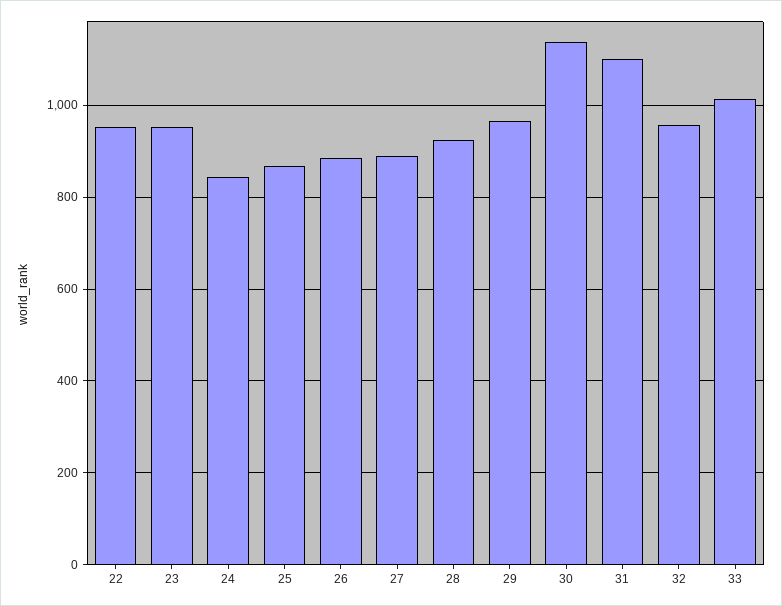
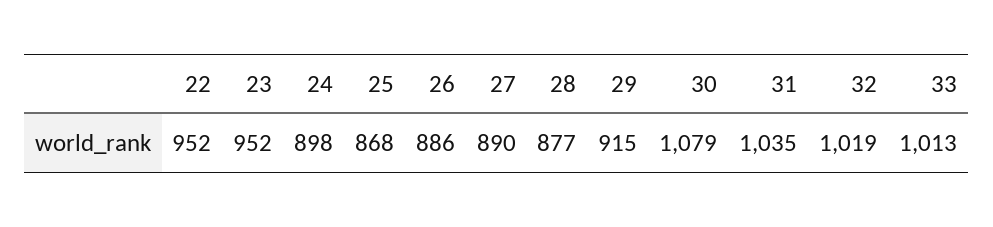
  {
    "22": 952,
    "23": 952,
-   "24": 840,
+   "24": 898,
    "25": 868,
    "26": 886,
    "27": 890,
-   "28": 920,
+   "28": 877,
-   "29": 960,
+   "29": 915,
-   "30": 1140,
+   "30": 1079,
-   "31": 1100,
+   "31": 1035,
-   "32": 960,
+   "32": 1019,
    "33": 1013
  }

